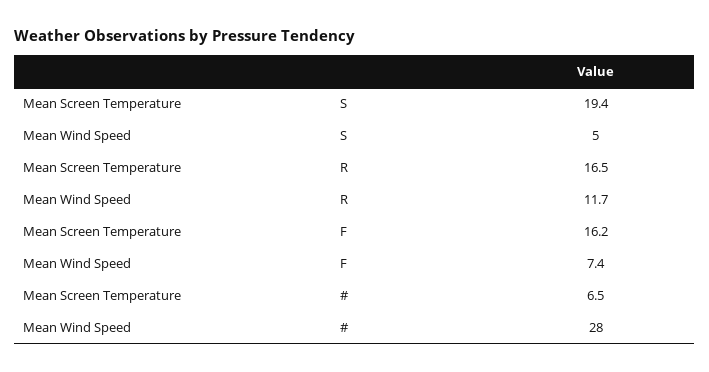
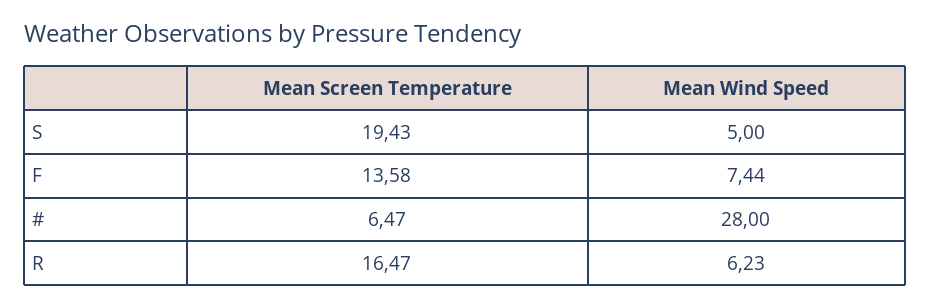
  {
    "Mean Screen Temperature": {
      "S": 19.43,
      "R": 16.47,
-     "F": 16.2,
+     "F": 13.58,
      "#": 6.47
    },
    "Mean Wind Speed": {
      "S": 5,
-     "R": 11.7,
+     "R": 6.23,
      "F": 7.44,
      "#": 28
    }
  }

